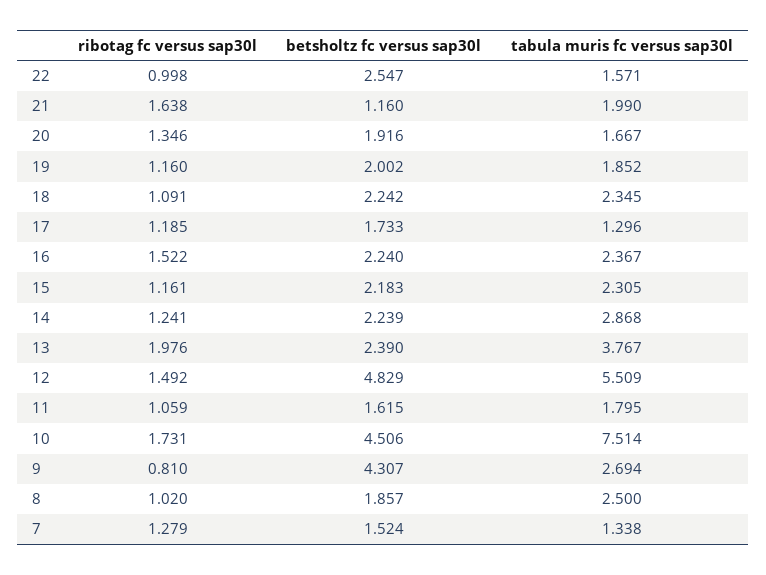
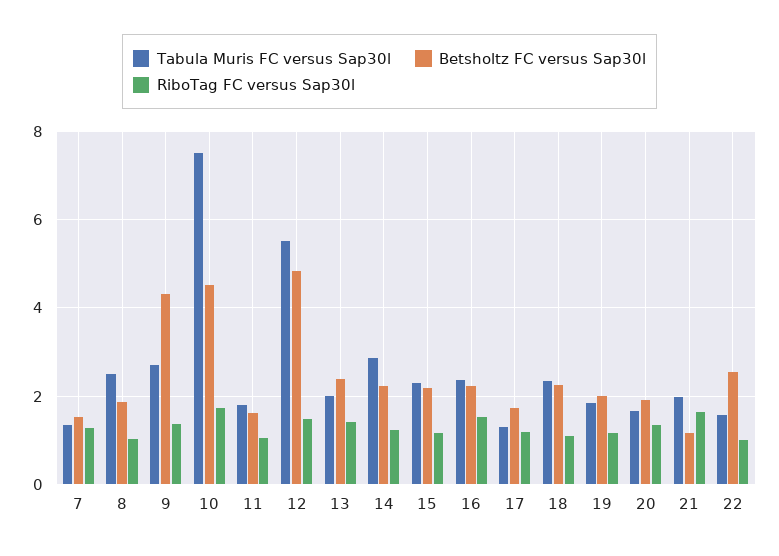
  {
    "ribotag fc versus sap30l": {
      "22": 0.998,
      "21": 1.638,
      "20": 1.346,
      "19": 1.16,
      "18": 1.091,
      "17": 1.185,
      "16": 1.522,
      "15": 1.161,
      "14": 1.241,
-     "13": 1.976,
+     "13": 1.4,
      "12": 1.492,
      "11": 1.059,
      "10": 1.731,
-     "9": 0.81,
+     "9": 1.4,
      "8": 1.02,
      "7": 1.279
    },
    "betsholtz fc versus sap30l": {
      "22": 2.547,
      "21": 1.16,
      "20": 1.916,
      "19": 2.002,
      "18": 2.242,
      "17": 1.733,
      "16": 2.24,
      "15": 2.183,
      "14": 2.239,
      "13": 2.39,
      "12": 4.829,
      "11": 1.615,
      "10": 4.506,
      "9": 4.307,
      "8": 1.857,
      "7": 1.524
    },
    "tabula muris fc versus sap30l": {
      "22": 1.571,
      "21": 1.99,
      "20": 1.667,
      "19": 1.852,
      "18": 2.345,
      "17": 1.296,
      "16": 2.367,
      "15": 2.305,
      "14": 2.868,
-     "13": 3.767,
+     "13": 2,
      "12": 5.509,
      "11": 1.795,
      "10": 7.514,
      "9": 2.694,
      "8": 2.5,
      "7": 1.338
    }
  }

